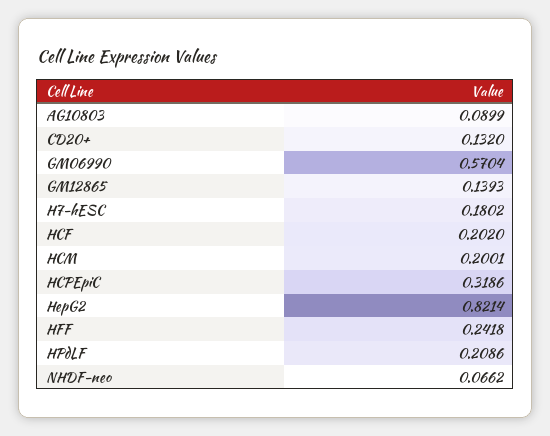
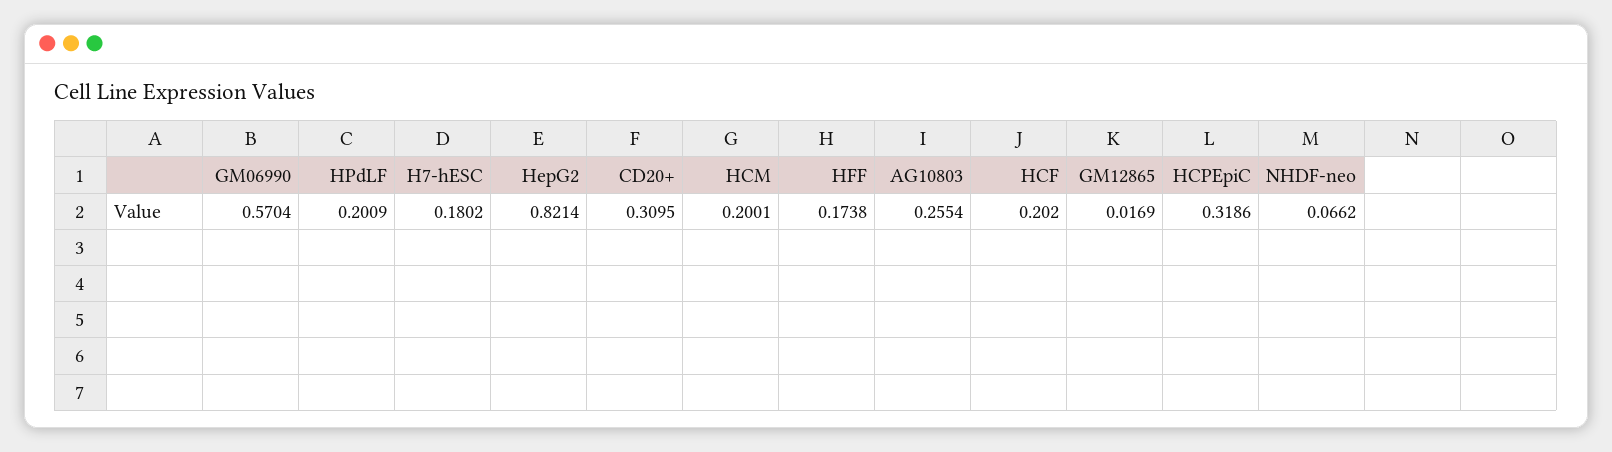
  {
-   "AG10803": 0.0899,
+   "AG10803": 0.2554,
-   "CD20+": 0.132,
+   "CD20+": 0.3095,
    "GM06990": 0.5704,
-   "GM12865": 0.1393,
+   "GM12865": 0.0169,
    "H7-hESC": 0.1802,
    "HCF": 0.202,
    "HCM": 0.2001,
    "HCPEpiC": 0.3186,
    "HepG2": 0.8214,
-   "HFF": 0.2418,
+   "HFF": 0.1738,
-   "HPdLF": 0.2086,
+   "HPdLF": 0.2009,
    "NHDF-neo": 0.0662
  }

